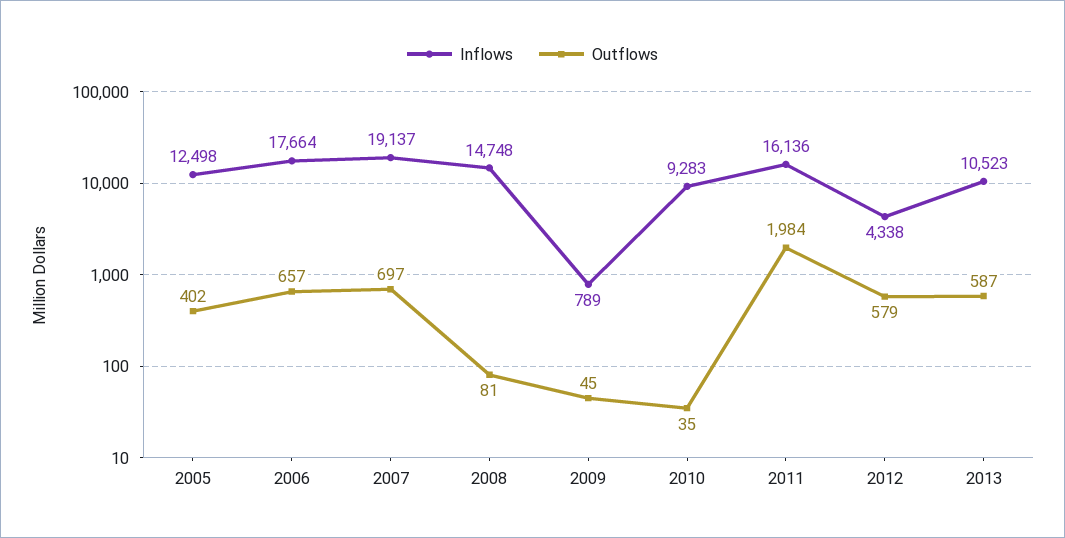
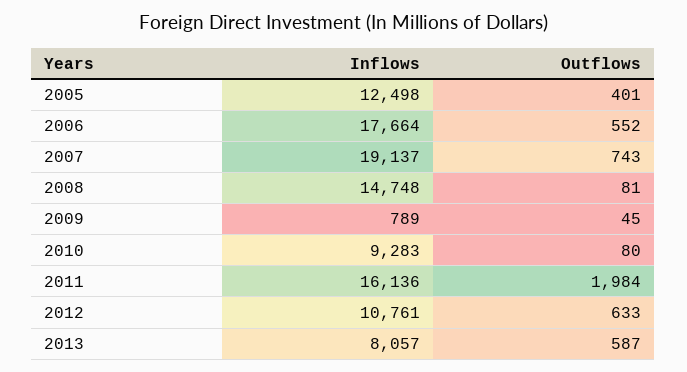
  {
    "Inflows": {
      "2005": 12498,
      "2006": 17664,
      "2007": 19137,
      "2008": 14748,
      "2009": 789,
      "2010": 9283,
      "2011": 16136,
-     "2012": 4338,
+     "2012": 10761,
-     "2013": 10523
+     "2013": 8057
    },
    "Outflows": {
-     "2005": 402,
+     "2005": 401,
-     "2006": 657,
+     "2006": 552,
-     "2007": 697,
+     "2007": 743,
      "2008": 81,
      "2009": 45,
-     "2010": 35,
+     "2010": 80,
      "2011": 1984,
-     "2012": 579,
+     "2012": 633,
      "2013": 587
    }
  }

